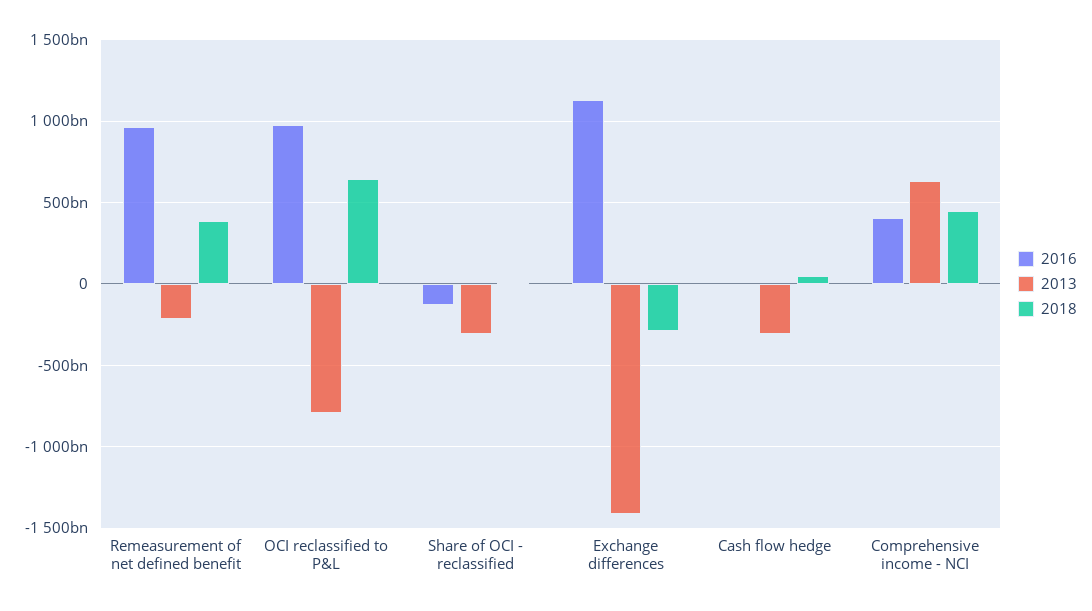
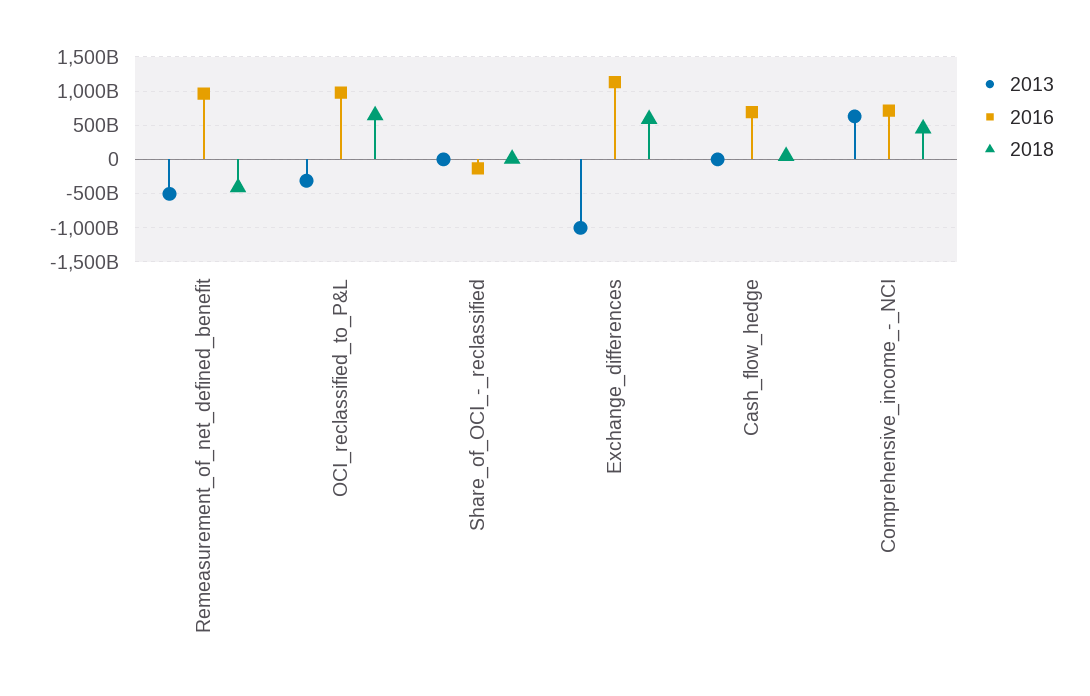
  {
    "2016": {
      "Remeasurement of net defined benefit": 950000000000,
      "OCI reclassified to P&L": 1000000000000,
      "Share of OCI - reclassified": -150000000000,
      "Exchange differences": 1150000000000,
-     "Cash flow hedge": 0,
+     "Cash flow hedge": 700000000000,
-     "Comprehensive income - NCI": 400000000000
+     "Comprehensive income - NCI": 700000000000
    },
    "2013": {
-     "Remeasurement of net defined benefit": -200000000000,
+     "Remeasurement of net defined benefit": -500000000000,
-     "OCI reclassified to P&L": -800000000000,
+     "OCI reclassified to P&L": -300000000000,
-     "Share of OCI - reclassified": -300000000000,
+     "Share of OCI - reclassified": 0,
-     "Exchange differences": -1400000000000,
+     "Exchange differences": -1000000000000,
-     "Cash flow hedge": -300000000000,
+     "Cash flow hedge": 0,
      "Comprehensive income - NCI": 650000000000
    },
    "2018": {
-     "Remeasurement of net defined benefit": 400000000000,
+     "Remeasurement of net defined benefit": -400000000000,
      "OCI reclassified to P&L": 650000000000,
      "Share of OCI - reclassified": 0,
-     "Exchange differences": -300000000000,
+     "Exchange differences": 600000000000,
      "Cash flow hedge": 50000000000,
      "Comprehensive income - NCI": 450000000000
    }
  }

